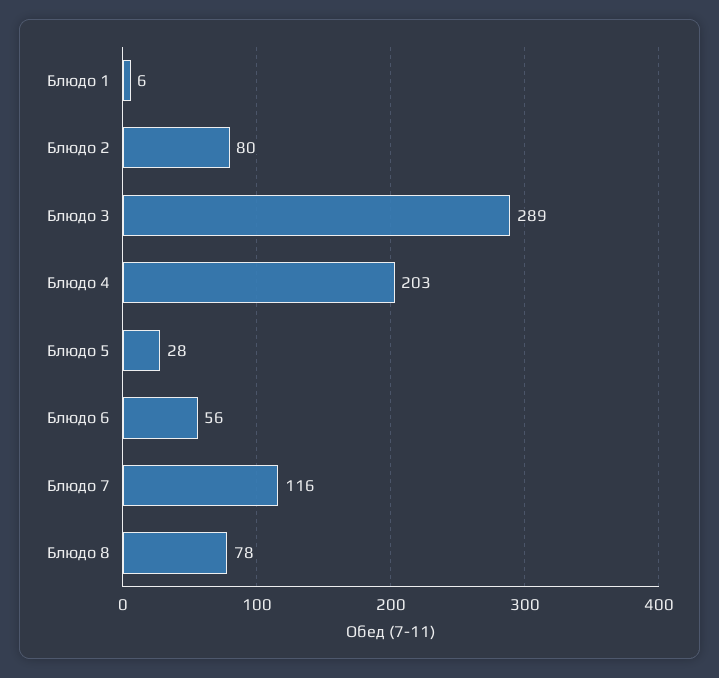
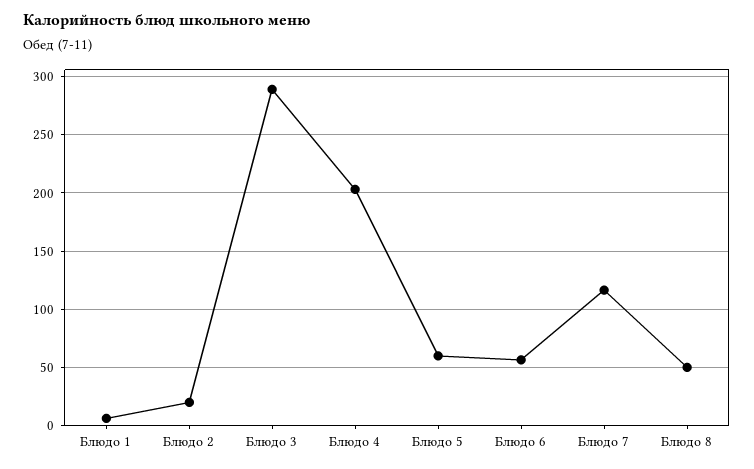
  {
    "Блюдо 1": 6,
-   "Блюдо 2": 80,
+   "Блюдо 2": 20,
    "Блюдо 3": 289,
    "Блюдо 4": 203,
-   "Блюдо 5": 28,
+   "Блюдо 5": 60,
    "Блюдо 6": 56,
    "Блюдо 7": 116,
-   "Блюдо 8": 78
+   "Блюдо 8": 50
  }

